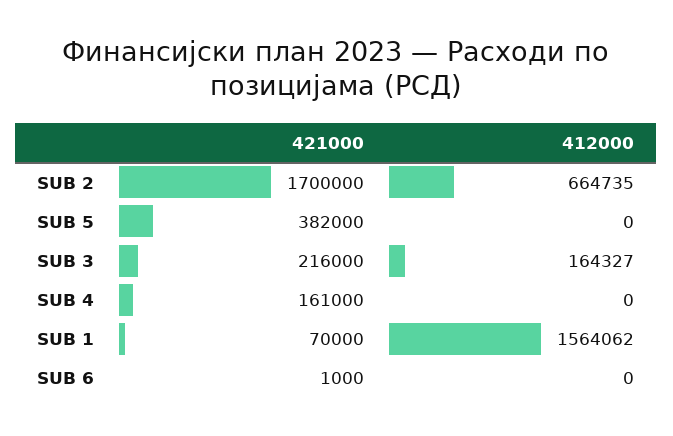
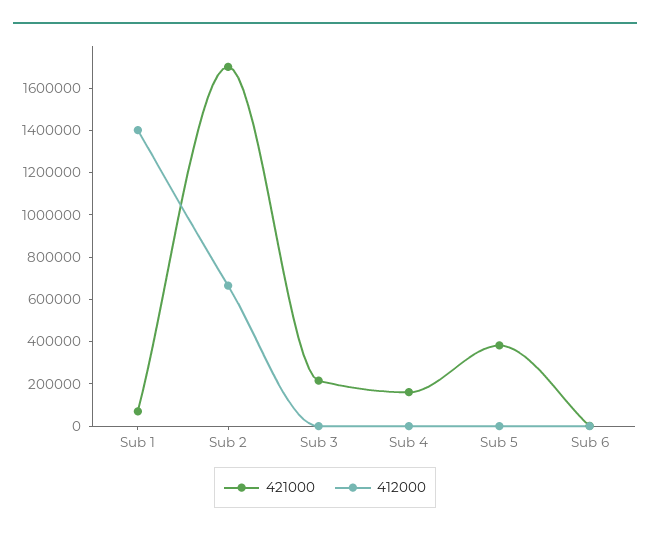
  {
    "421000": {
      "SUB 2": 1700000,
      "SUB 5": 382000,
      "SUB 3": 216000,
      "SUB 4": 161000,
      "SUB 1": 70000,
      "SUB 6": 1000
    },
    "412000": {
      "SUB 2": 664735,
      "SUB 5": 0,
-     "SUB 3": 164327,
+     "SUB 3": 0,
      "SUB 4": 0,
-     "SUB 1": 1564062,
+     "SUB 1": 1400000,
      "SUB 6": 0
    }
  }

